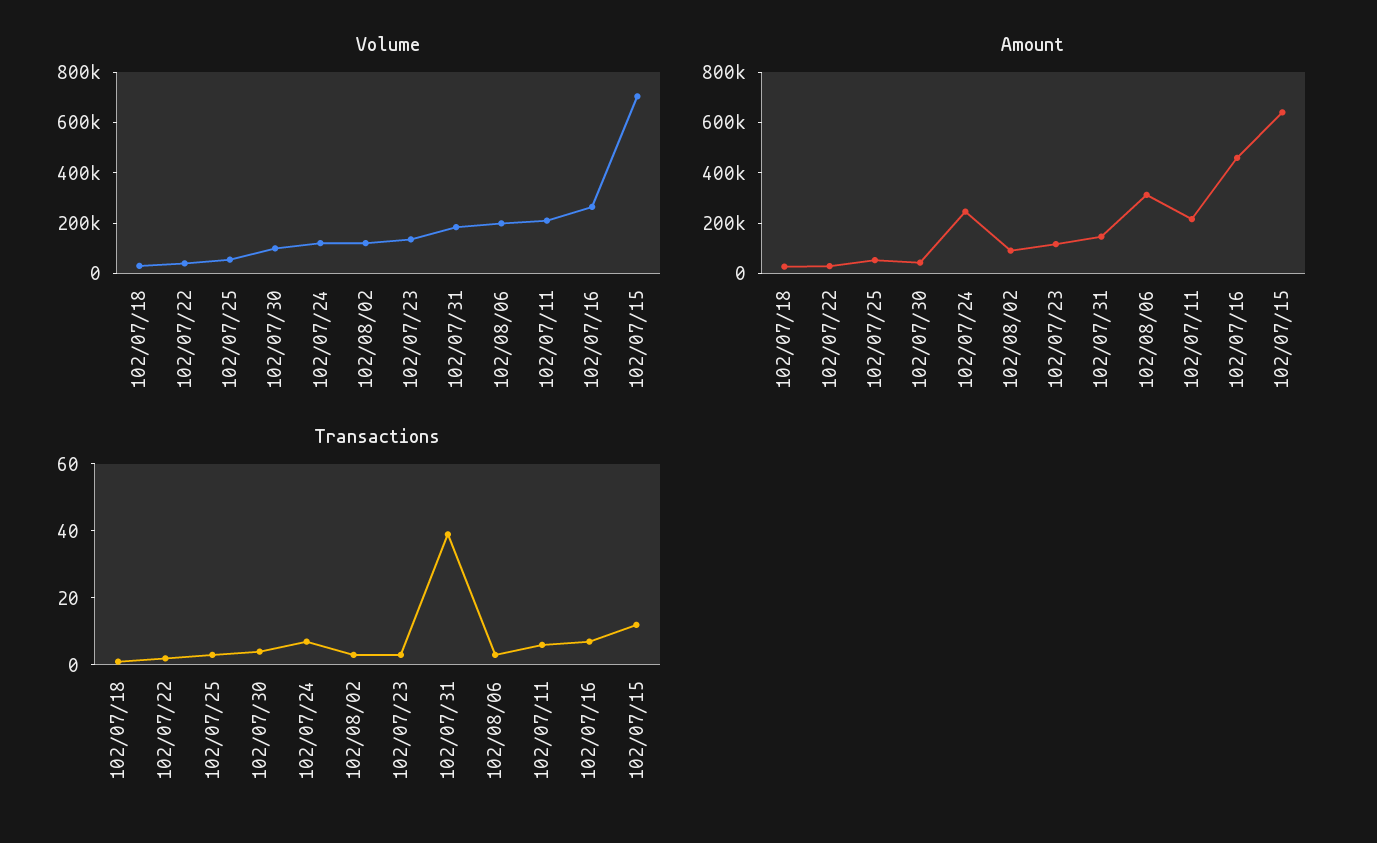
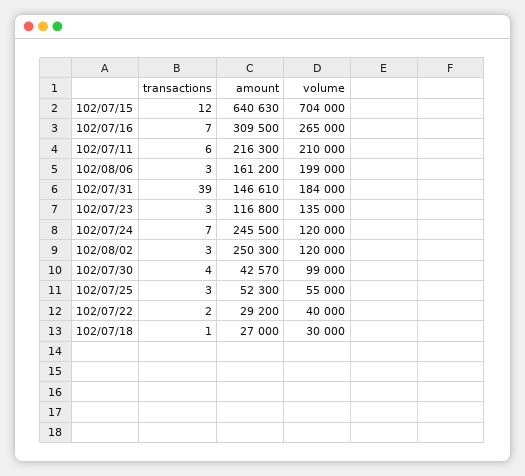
  {
    "Volume": {
      "102/07/18": 30000,
      "102/07/22": 40000,
      "102/07/25": 55000,
      "102/07/30": 99000,
      "102/07/24": 120000,
      "102/08/02": 120000,
      "102/07/23": 135000,
      "102/07/31": 184000,
      "102/08/06": 199000,
      "102/07/11": 210000,
      "102/07/16": 265000,
      "102/07/15": 704000
    },
    "Amount": {
      "102/07/18": 27000,
      "102/07/22": 29200,
      "102/07/25": 52300,
      "102/07/30": 42570,
      "102/07/24": 245500,
-     "102/08/02": 100000,
+     "102/08/02": 250300,
      "102/07/23": 116800,
      "102/07/31": 146610,
-     "102/08/06": 300000,
+     "102/08/06": 161200,
      "102/07/11": 216300,
-     "102/07/16": 450000,
+     "102/07/16": 309500,
      "102/07/15": 640630
    },
    "Transactions": {
      "102/07/18": 1,
      "102/07/22": 2,
      "102/07/25": 3,
      "102/07/30": 4,
      "102/07/24": 7,
      "102/08/02": 3,
      "102/07/23": 3,
      "102/07/31": 39,
      "102/08/06": 3,
      "102/07/11": 6,
      "102/07/16": 7,
      "102/07/15": 12
    }
  }

